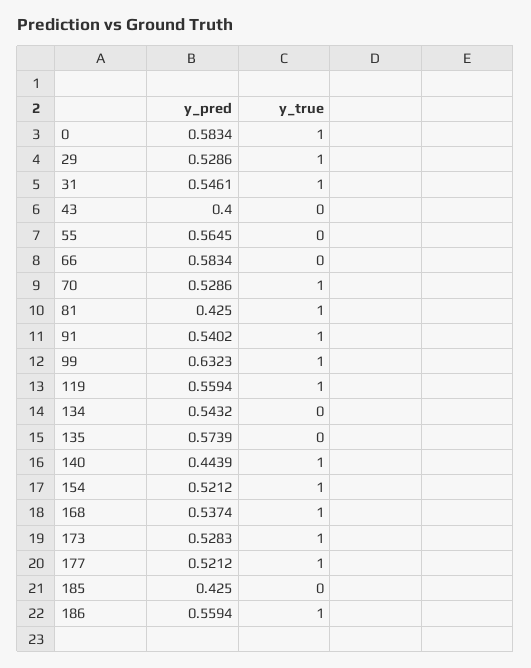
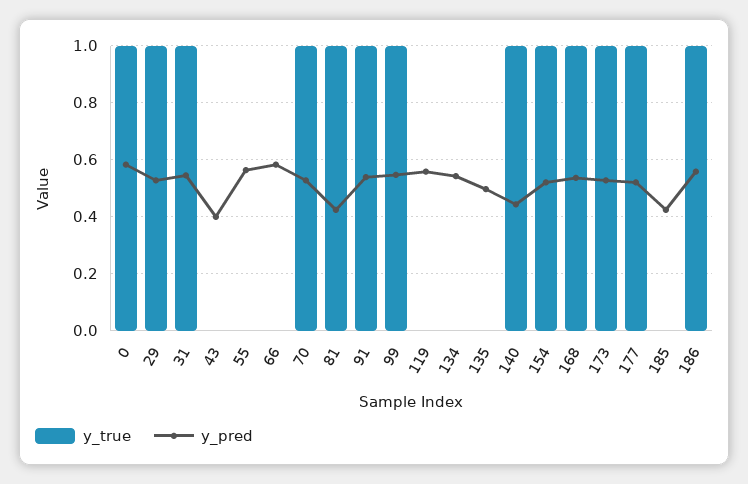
  {
    "y_pred": {
      "0": 0.5834,
      "29": 0.5286,
      "31": 0.5461,
      "43": 0.4,
      "55": 0.5645,
      "66": 0.5834,
      "70": 0.5286,
      "81": 0.425,
      "91": 0.5402,
-     "99": 0.6323,
+     "99": 0.55,
      "119": 0.5594,
      "134": 0.5432,
-     "135": 0.5739,
+     "135": 0.5,
      "140": 0.4439,
      "154": 0.5212,
      "168": 0.5374,
      "173": 0.5283,
      "177": 0.5212,
      "185": 0.425,
      "186": 0.5594
    },
    "y_true": {
      "0": 1,
      "29": 1,
      "31": 1,
      "43": 0,
      "55": 0,
      "66": 0,
      "70": 1,
      "81": 1,
      "91": 1,
      "99": 1,
-     "119": 1,
+     "119": 0,
      "134": 0,
      "135": 0,
      "140": 1,
      "154": 1,
      "168": 1,
      "173": 1,
      "177": 1,
      "185": 0,
      "186": 1
    }
  }

